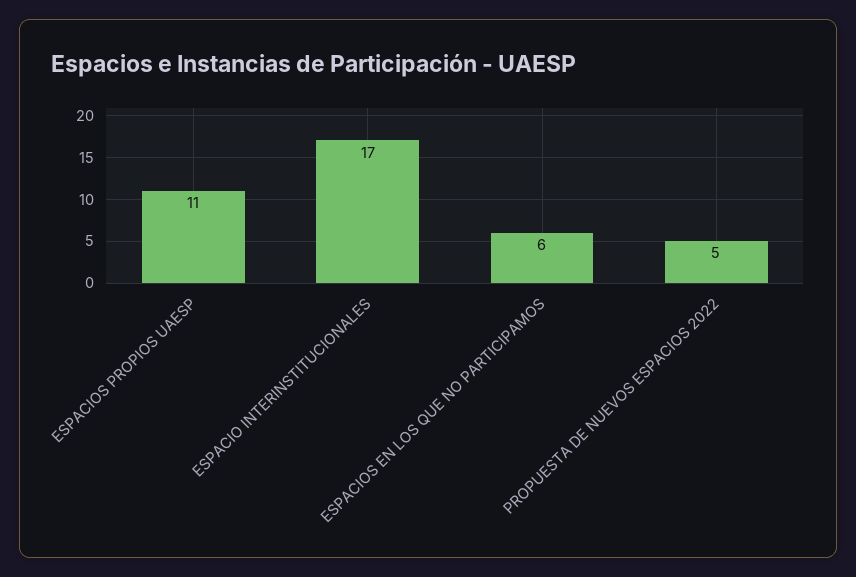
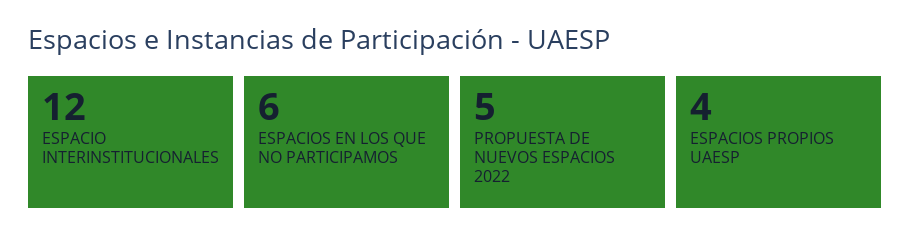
  {
-   "ESPACIOS PROPIOS UAESP": 11,
+   "ESPACIOS PROPIOS UAESP": 4,
-   "ESPACIO INTERINSTITUCIONALES": 17,
+   "ESPACIO INTERINSTITUCIONALES": 12,
    "ESPACIOS EN LOS QUE NO PARTICIPAMOS": 6,
    "PROPUESTA DE NUEVOS ESPACIOS 2022": 5
  }

